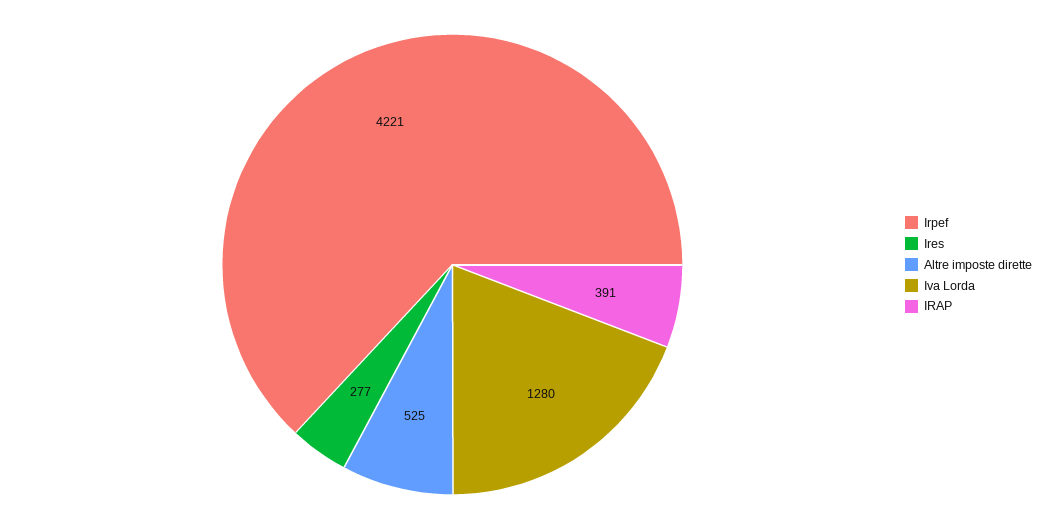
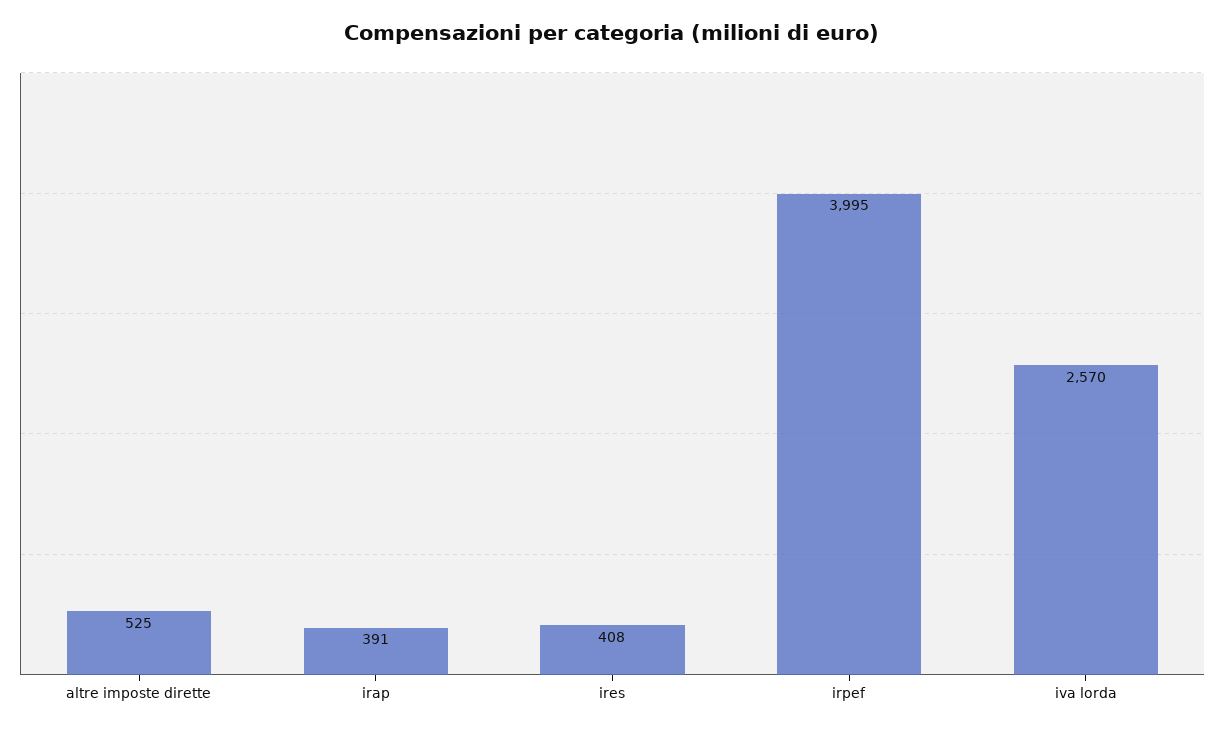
  {
-   "Irpef": 4221,
+   "Irpef": 3995,
-   "Ires": 277,
+   "Ires": 408,
    "Altre imposte dirette": 525,
-   "Iva Lorda": 1280,
+   "Iva Lorda": 2570,
    "IRAP": 391
  }

